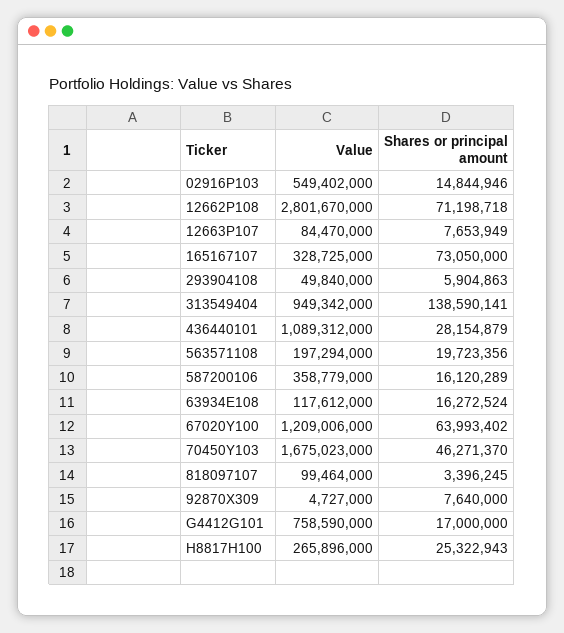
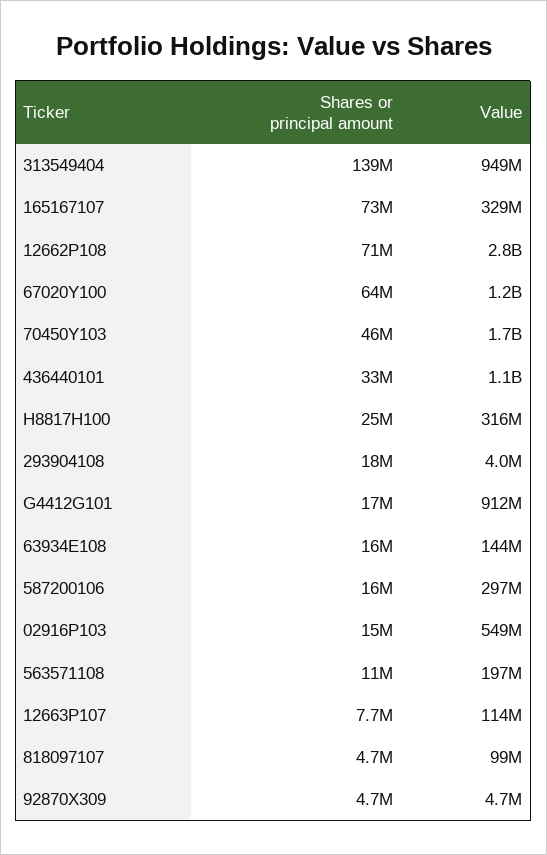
  {
    "Value": {
      "02916P103": 549402000,
      "12662P108": 2801670000,
-     "12663P107": 84470000,
+     "12663P107": 114000000,
      "165167107": 328725000,
-     "293904108": 49840000,
+     "293904108": 4000000,
      "313549404": 949342000,
      "436440101": 1089312000,
      "563571108": 197294000,
-     "587200106": 358779000,
+     "587200106": 297000000,
-     "63934E108": 117612000,
+     "63934E108": 144000000,
      "67020Y100": 1209006000,
      "70450Y103": 1675023000,
      "818097107": 99464000,
      "92870X309": 4727000,
-     "G4412G101": 758590000,
+     "G4412G101": 912000000,
-     "H8817H100": 265896000
+     "H8817H100": 316000000
    },
    "Shares or principal amount": {
      "02916P103": 14844946,
      "12662P108": 71198718,
      "12663P107": 7653949,
      "165167107": 73050000,
-     "293904108": 5904863,
+     "293904108": 18000000,
      "313549404": 138590141,
-     "436440101": 28154879,
+     "436440101": 33000000,
-     "563571108": 19723356,
+     "563571108": 11000000,
      "587200106": 16120289,
      "63934E108": 16272524,
      "67020Y100": 63993402,
      "70450Y103": 46271370,
-     "818097107": 3396245,
+     "818097107": 4700000,
-     "92870X309": 7640000,
+     "92870X309": 4700000,
      "G4412G101": 17000000,
      "H8817H100": 25322943
    }
  }

